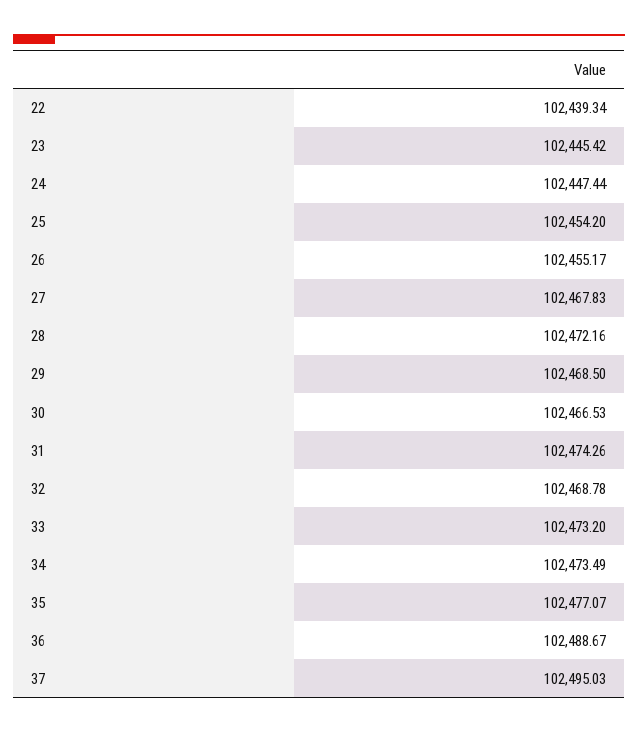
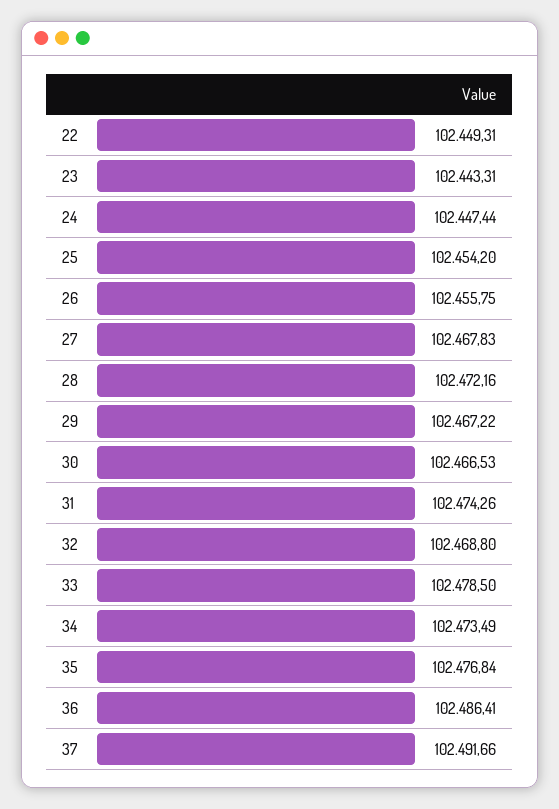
  {
-   "22": 102439.34,
+   "22": 102449.31,
-   "23": 102445.42,
+   "23": 102443.31,
    "24": 102447.44,
    "25": 102454.2,
-   "26": 102455.17,
+   "26": 102455.75,
    "27": 102467.83,
    "28": 102472.16,
-   "29": 102468.5,
+   "29": 102467.22,
    "30": 102466.53,
    "31": 102474.26,
-   "32": 102468.78,
+   "32": 102468.8,
-   "33": 102473.2,
+   "33": 102478.5,
    "34": 102473.49,
-   "35": 102477.07,
+   "35": 102476.84,
-   "36": 102488.67,
+   "36": 102486.41,
-   "37": 102495.03
+   "37": 102491.66
  }

